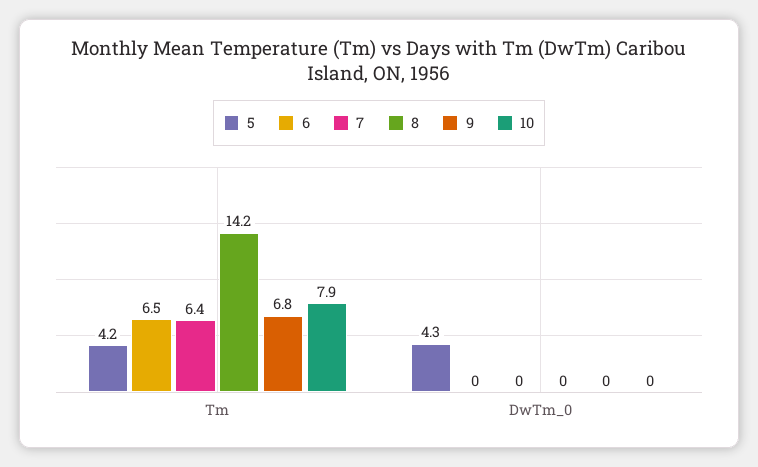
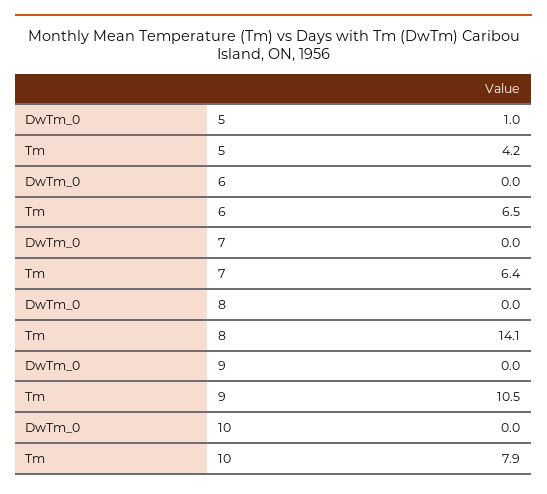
  {
    "5": {
      "Tm": 4.2,
-     "DwTm_0": 4.3
+     "DwTm_0": 1
    },
    "6": {
      "Tm": 6.5,
      "DwTm_0": 0
    },
    "7": {
      "Tm": 6.4,
      "DwTm_0": 0
    },
    "8": {
-     "Tm": 14.2,
+     "Tm": 14.1,
      "DwTm_0": 0
    },
    "9": {
-     "Tm": 6.8,
+     "Tm": 10.5,
      "DwTm_0": 0
    },
    "10": {
      "Tm": 7.9,
      "DwTm_0": 0
    }
  }

